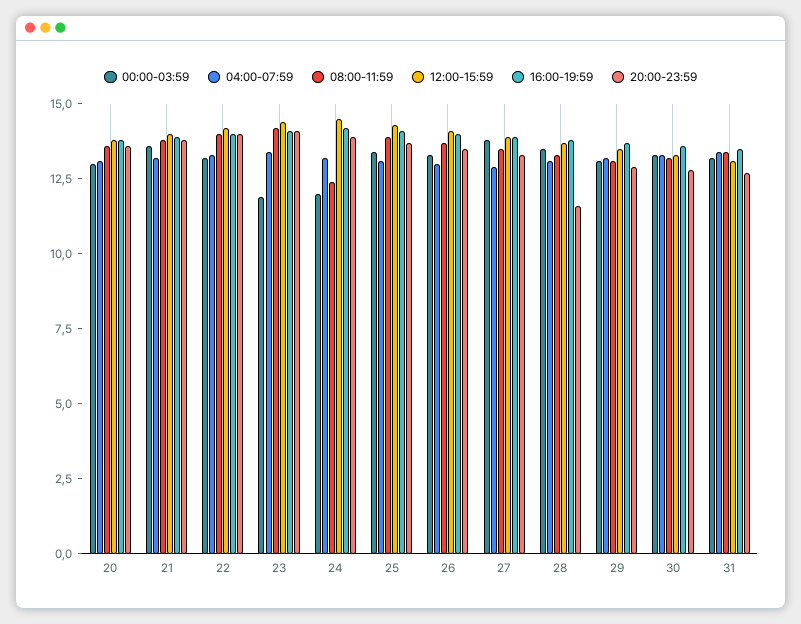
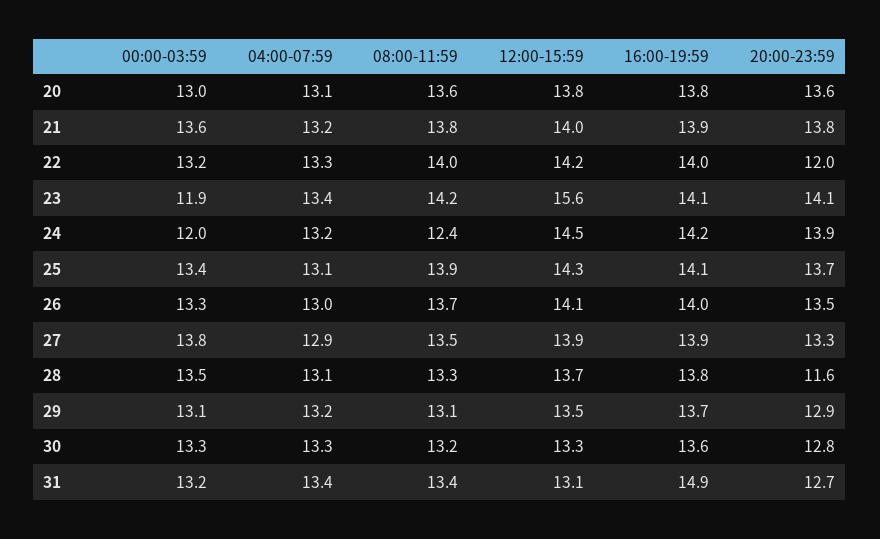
  {
    "00:00-03:59": {
      "20": 13,
      "21": 13.6,
      "22": 13.2,
      "23": 11.9,
      "24": 12,
      "25": 13.4,
      "26": 13.3,
      "27": 13.8,
      "28": 13.5,
      "29": 13.1,
      "30": 13.3,
      "31": 13.2
    },
    "04:00-07:59": {
      "20": 13.1,
      "21": 13.2,
      "22": 13.3,
      "23": 13.4,
      "24": 13.2,
      "25": 13.1,
      "26": 13,
      "27": 12.9,
      "28": 13.1,
      "29": 13.2,
      "30": 13.3,
      "31": 13.4
    },
    "08:00-11:59": {
      "20": 13.6,
      "21": 13.8,
      "22": 14,
      "23": 14.2,
      "24": 12.4,
      "25": 13.9,
      "26": 13.7,
      "27": 13.5,
      "28": 13.3,
      "29": 13.1,
      "30": 13.2,
      "31": 13.4
    },
    "12:00-15:59": {
      "20": 13.8,
      "21": 14,
      "22": 14.2,
-     "23": 14.5,
+     "23": 15.6,
      "24": 14.5,
      "25": 14.3,
      "26": 14.1,
      "27": 13.9,
      "28": 13.7,
      "29": 13.5,
      "30": 13.3,
      "31": 13.1
    },
    "16:00-19:59": {
      "20": 13.8,
      "21": 13.9,
      "22": 14,
      "23": 14.1,
      "24": 14.2,
      "25": 14.1,
      "26": 14,
      "27": 13.9,
      "28": 13.8,
      "29": 13.7,
      "30": 13.6,
-     "31": 13.5
+     "31": 14.9
    },
    "20:00-23:59": {
      "20": 13.6,
      "21": 13.8,
-     "22": 14,
+     "22": 12,
      "23": 14.1,
      "24": 13.9,
      "25": 13.7,
      "26": 13.5,
      "27": 13.3,
      "28": 11.6,
      "29": 12.9,
      "30": 12.8,
      "31": 12.7
    }
  }

